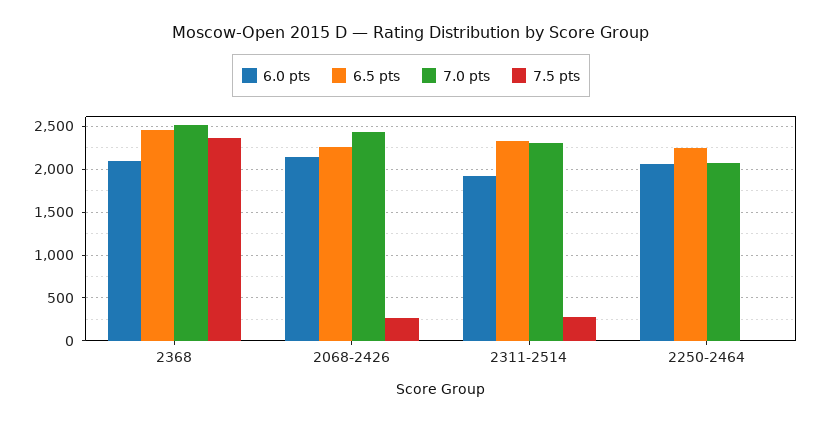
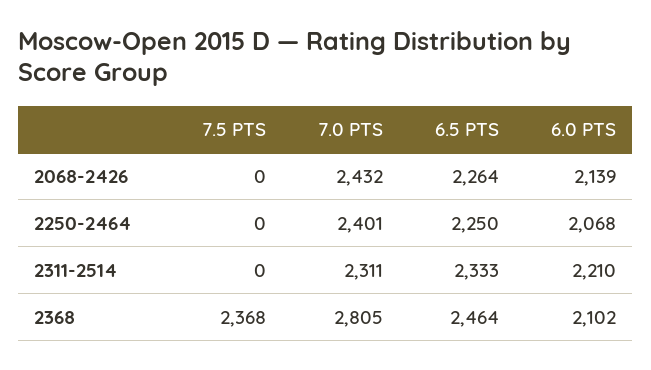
  {
    "6.0 pts": {
      "2368": 2102,
      "2068-2426": 2139,
-     "2311-2514": 1900,
+     "2311-2514": 2210,
      "2250-2464": 2068
    },
    "6.5 pts": {
      "2368": 2464,
      "2068-2426": 2264,
      "2311-2514": 2333,
      "2250-2464": 2250
    },
    "7.0 pts": {
-     "2368": 2500,
+     "2368": 2805,
      "2068-2426": 2432,
      "2311-2514": 2311,
-     "2250-2464": 2100
+     "2250-2464": 2401
    },
    "7.5 pts": {
      "2368": 2368,
-     "2068-2426": 300,
+     "2068-2426": 0,
-     "2311-2514": 300,
+     "2311-2514": 0,
      "2250-2464": 0
    }
  }

